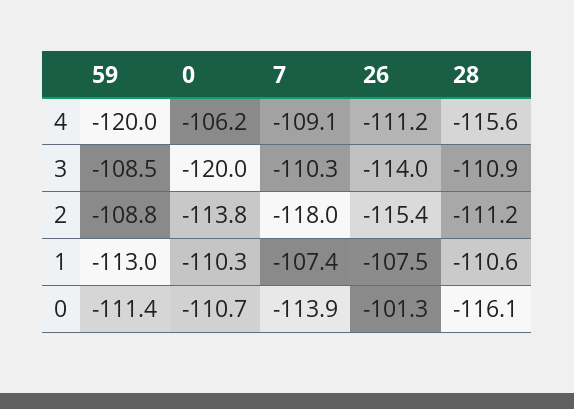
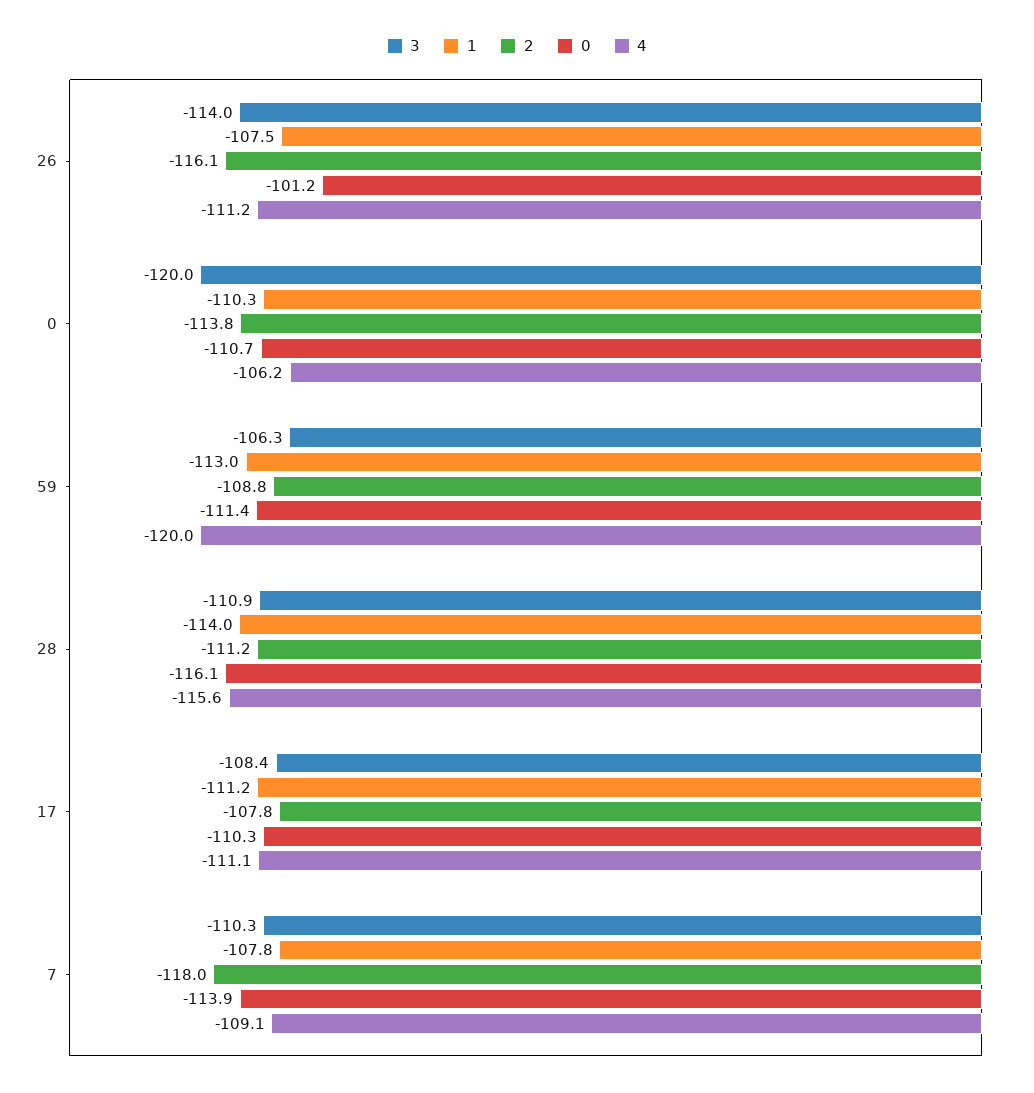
  {
    "4": {
      "59": -120,
      "0": -106.2,
      "7": -109.1,
      "26": -111.2,
-     "28": -115.6
+     "28": -115.6,
+     "17": -111.1
    },
    "3": {
-     "59": -108.5,
+     "59": -106.3,
      "0": -120,
      "7": -110.3,
      "26": -114,
-     "28": -110.9
+     "28": -110.9,
+     "17": -108.4
    },
    "2": {
      "59": -108.8,
      "0": -113.8,
      "7": -118,
-     "26": -115.4,
+     "26": -116.1,
-     "28": -111.2
+     "28": -111.2,
+     "17": -107.8
    },
    "1": {
      "59": -113,
      "0": -110.3,
-     "7": -107.4,
+     "7": -107.8,
      "26": -107.5,
-     "28": -110.6
+     "28": -114,
+     "17": -111.2
    },
    "0": {
      "59": -111.4,
      "0": -110.7,
      "7": -113.9,
-     "26": -101.3,
+     "26": -101.2,
-     "28": -116.1
+     "28": -116.1,
+     "17": -110.3
    }
  }

